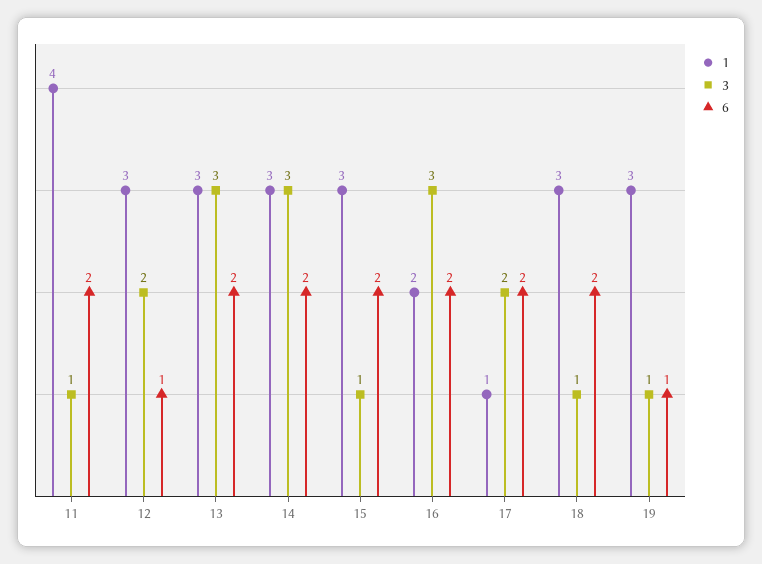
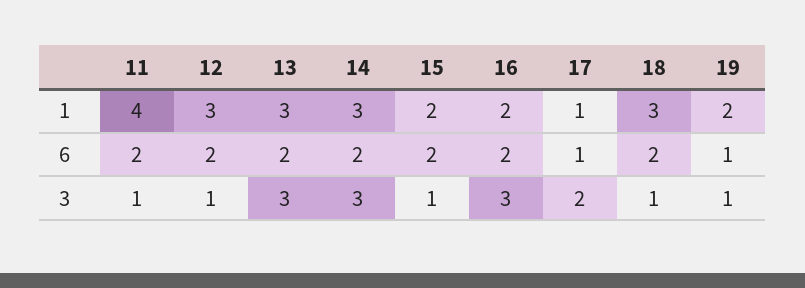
  {
    "1": {
      "11": 4,
      "12": 3,
      "13": 3,
      "14": 3,
-     "15": 3,
+     "15": 2,
      "16": 2,
      "17": 1,
      "18": 3,
-     "19": 3
+     "19": 2
    },
    "3": {
      "11": 1,
-     "12": 2,
+     "12": 1,
      "13": 3,
      "14": 3,
      "15": 1,
      "16": 3,
      "17": 2,
      "18": 1,
      "19": 1
    },
    "6": {
      "11": 2,
-     "12": 1,
+     "12": 2,
      "13": 2,
      "14": 2,
      "15": 2,
      "16": 2,
-     "17": 2,
+     "17": 1,
      "18": 2,
      "19": 1
    }
  }

